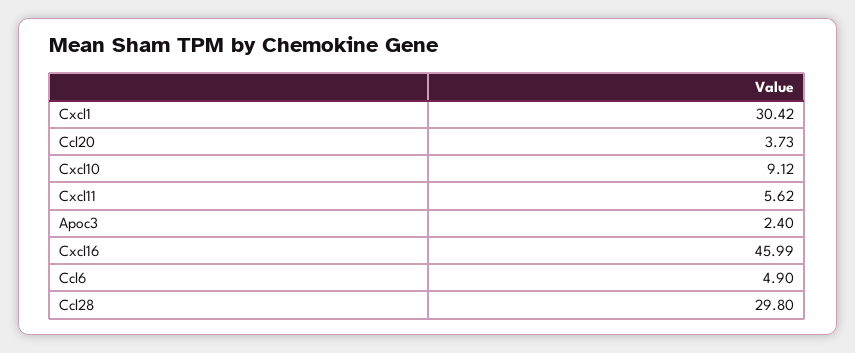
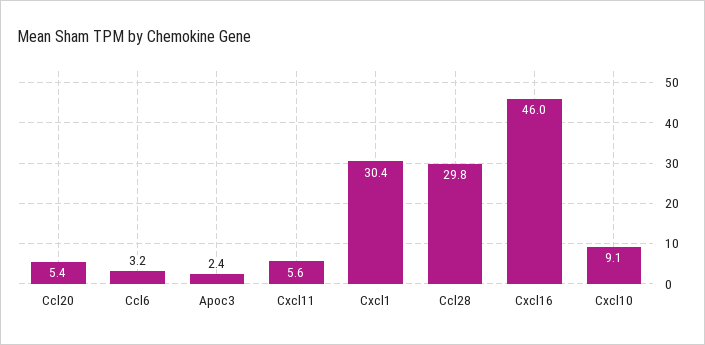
  {
    "Cxcl1": 30.42,
-   "Ccl20": 3.73,
+   "Ccl20": 5.4,
    "Cxcl10": 9.12,
    "Cxcl11": 5.62,
    "Apoc3": 2.4,
    "Cxcl16": 45.99,
-   "Ccl6": 4.9,
+   "Ccl6": 3.2,
    "Ccl28": 29.8
  }

